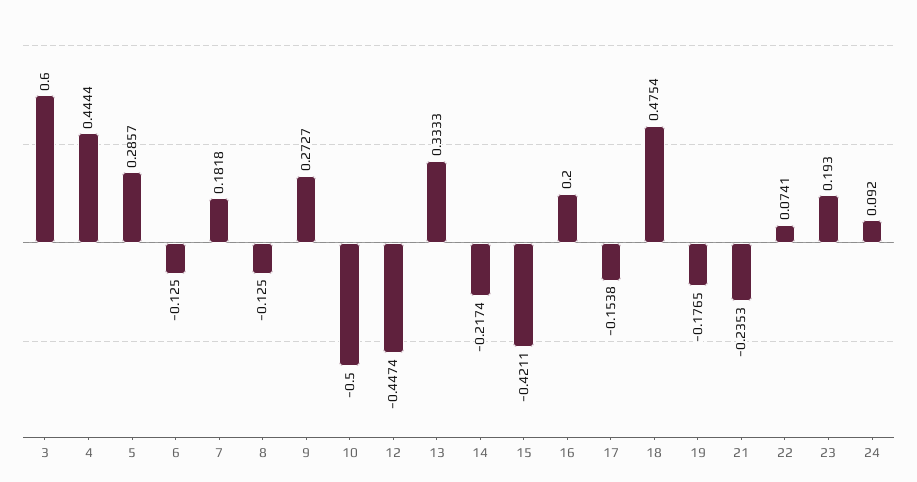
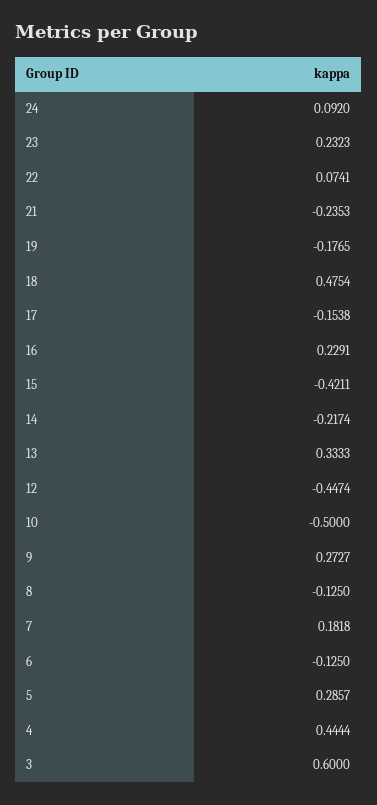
  {
    "3": 0.6,
    "4": 0.4444,
    "5": 0.2857,
    "6": -0.125,
    "7": 0.1818,
    "8": -0.125,
    "9": 0.2727,
    "10": -0.5,
    "12": -0.4474,
    "13": 0.3333,
    "14": -0.2174,
    "15": -0.4211,
-   "16": 0.2,
+   "16": 0.2291,
    "17": -0.1538,
    "18": 0.4754,
    "19": -0.1765,
    "21": -0.2353,
    "22": 0.0741,
-   "23": 0.193,
+   "23": 0.2323,
    "24": 0.092
  }

